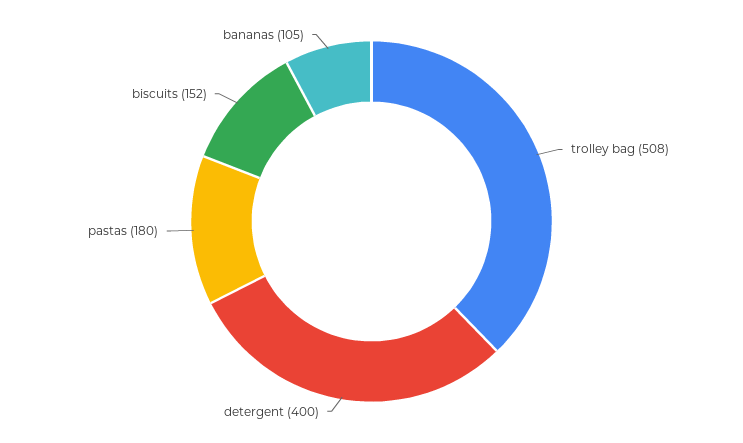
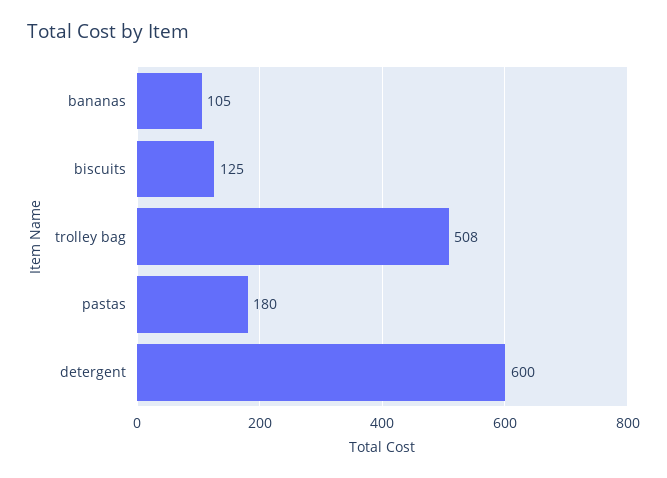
  {
    "trolley bag": 508,
-   "detergent": 400,
+   "detergent": 600,
    "pastas": 180,
-   "biscuits": 152,
+   "biscuits": 125,
    "bananas": 105
  }

